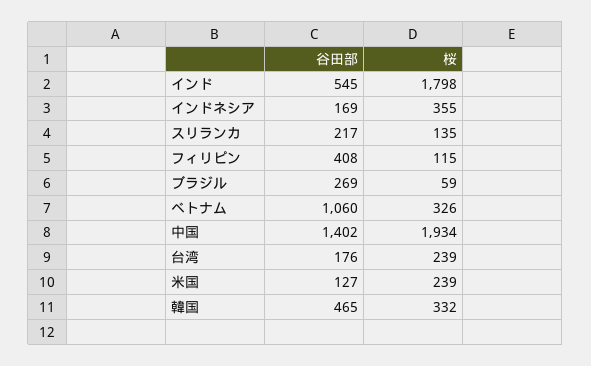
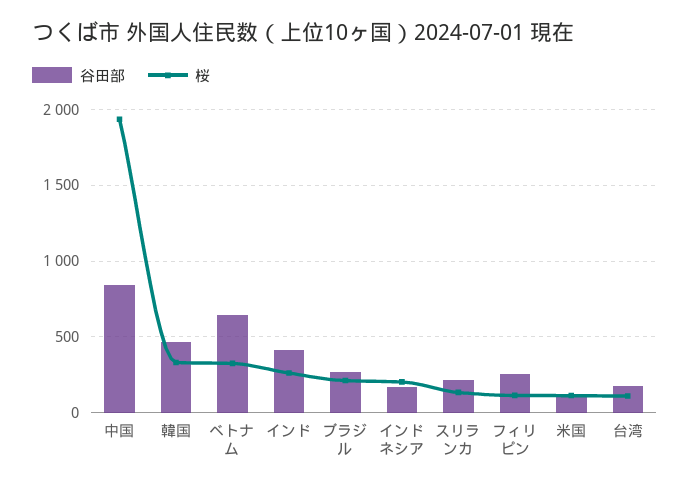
  {
    "谷田部": {
-     "インド": 545,
+     "インド": 400,
      "インドネシア": 169,
      "スリランカ": 217,
-     "フィリピン": 408,
+     "フィリピン": 250,
      "ブラジル": 269,
-     "ベトナム": 1060,
+     "ベトナム": 650,
-     "中国": 1402,
+     "中国": 850,
      "台湾": 176,
      "米国": 127,
      "韓国": 465
    },
    "桜": {
-     "インド": 1798,
+     "インド": 250,
-     "インドネシア": 355,
+     "インドネシア": 200,
      "スリランカ": 135,
      "フィリピン": 115,
-     "ブラジル": 59,
+     "ブラジル": 200,
      "ベトナム": 326,
      "中国": 1934,
-     "台湾": 239,
+     "台湾": 100,
-     "米国": 239,
+     "米国": 100,
      "韓国": 332
    }
  }

